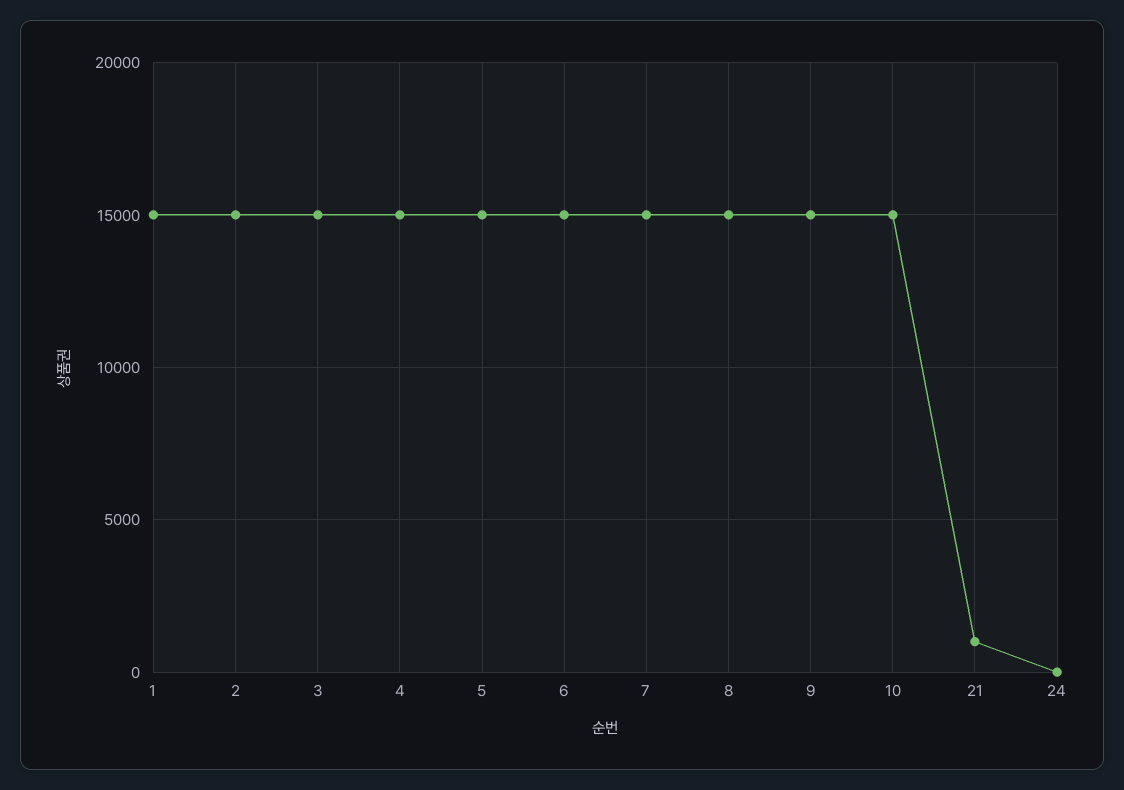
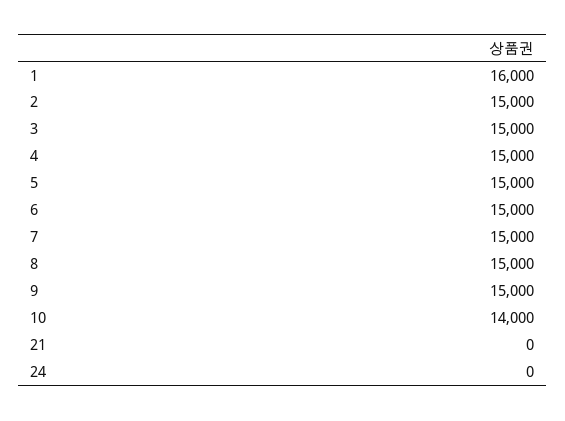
  {
-   "1": 15000,
+   "1": 16000,
    "2": 15000,
    "3": 15000,
    "4": 15000,
    "5": 15000,
    "6": 15000,
    "7": 15000,
    "8": 15000,
    "9": 15000,
-   "10": 15000,
+   "10": 14000,
-   "21": 1000,
+   "21": 0,
    "24": 0
  }

